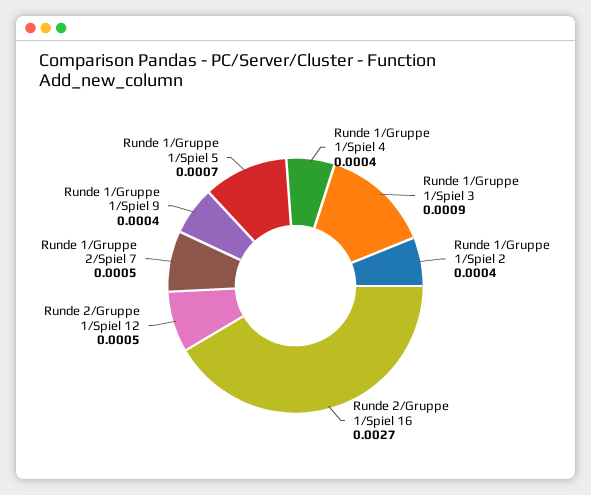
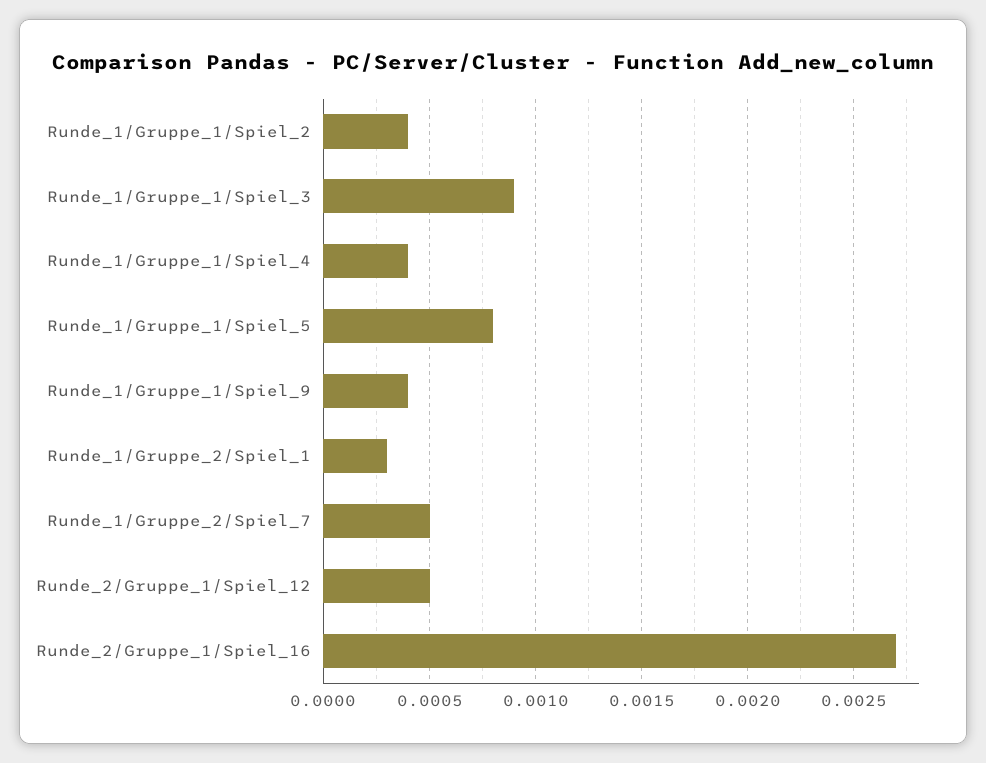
  {
    "Runde 1/Gruppe 1/Spiel 4": 0.0004,
    "Runde 1/Gruppe 1/Spiel 3": 0.0009,
    "Runde 1/Gruppe 1/Spiel 2": 0.0004,
    "Runde 2/Gruppe 1/Spiel 16": 0.0027,
    "Runde 2/Gruppe 1/Spiel 12": 0.0005,
    "Runde 1/Gruppe 2/Spiel 7": 0.0005,
    "Runde 1/Gruppe 1/Spiel 9": 0.0004,
-   "Runde 1/Gruppe 1/Spiel 5": 0.0007
+   "Runde 1/Gruppe 1/Spiel 5": 0.0008,
+   "Runde_1/Gruppe_2/Spiel_1": 0.0003
  }

